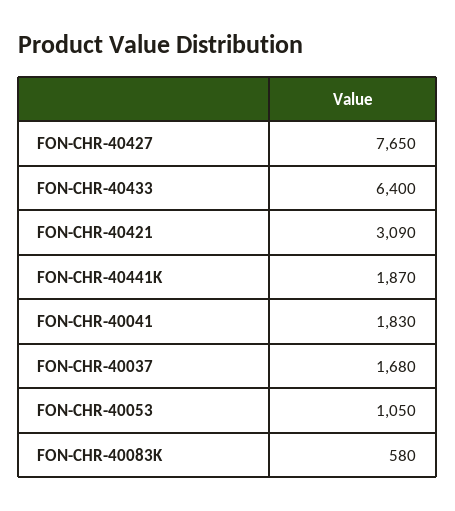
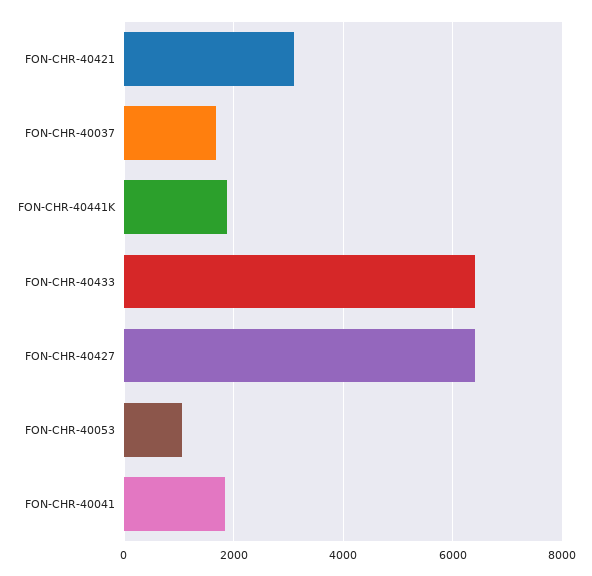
  {
-   "FON-CHR-40427": 7650,
+   "FON-CHR-40427": 6400,
    "FON-CHR-40433": 6400,
    "FON-CHR-40421": 3090,
    "FON-CHR-40441K": 1870,
    "FON-CHR-40041": 1830,
    "FON-CHR-40037": 1680,
-   "FON-CHR-40053": 1050,
+   "FON-CHR-40053": 1050
-   "FON-CHR-40083K": 580
  }

